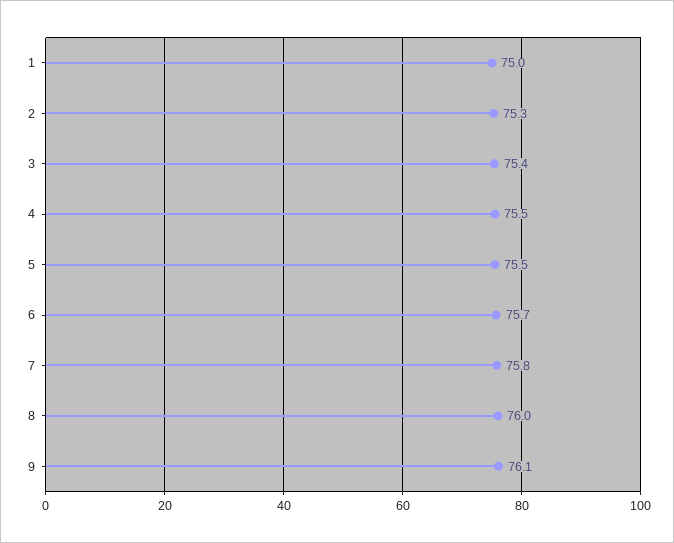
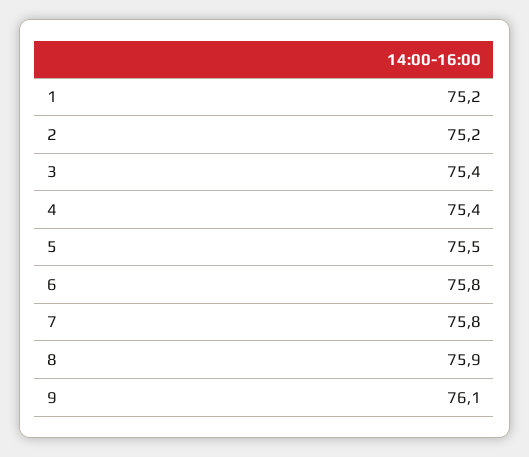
  {
-   "1": 75,
+   "1": 75.2,
-   "2": 75.3,
+   "2": 75.2,
    "3": 75.4,
-   "4": 75.5,
+   "4": 75.4,
    "5": 75.5,
-   "6": 75.7,
+   "6": 75.8,
    "7": 75.8,
-   "8": 76,
+   "8": 75.9,
    "9": 76.1
  }

